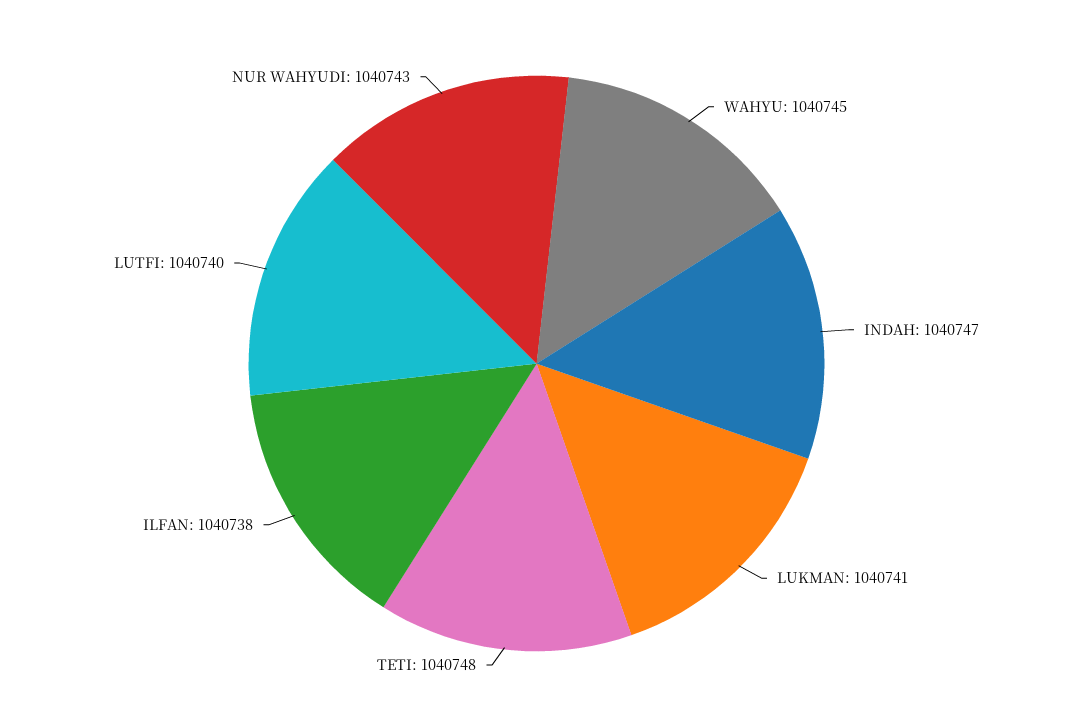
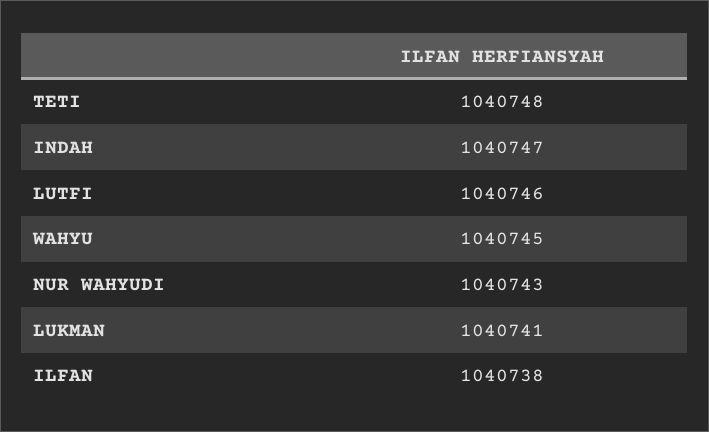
  {
    "WAHYU": 1040745,
    "INDAH": 1040747,
    "LUKMAN": 1040741,
    "TETI": 1040748,
    "ILFAN": 1040738,
-   "LUTFI": 1040740,
+   "LUTFI": 1040746,
    "NUR WAHYUDI": 1040743
  }

